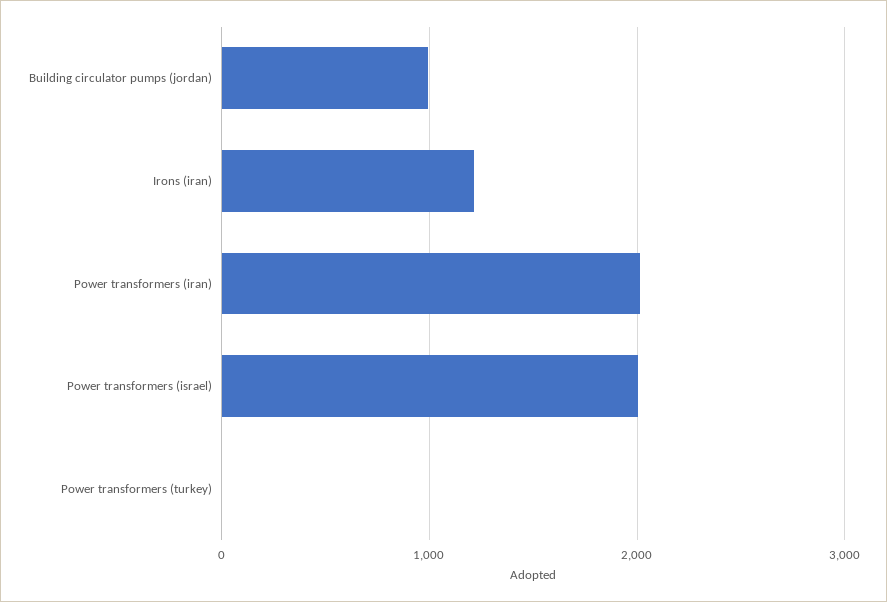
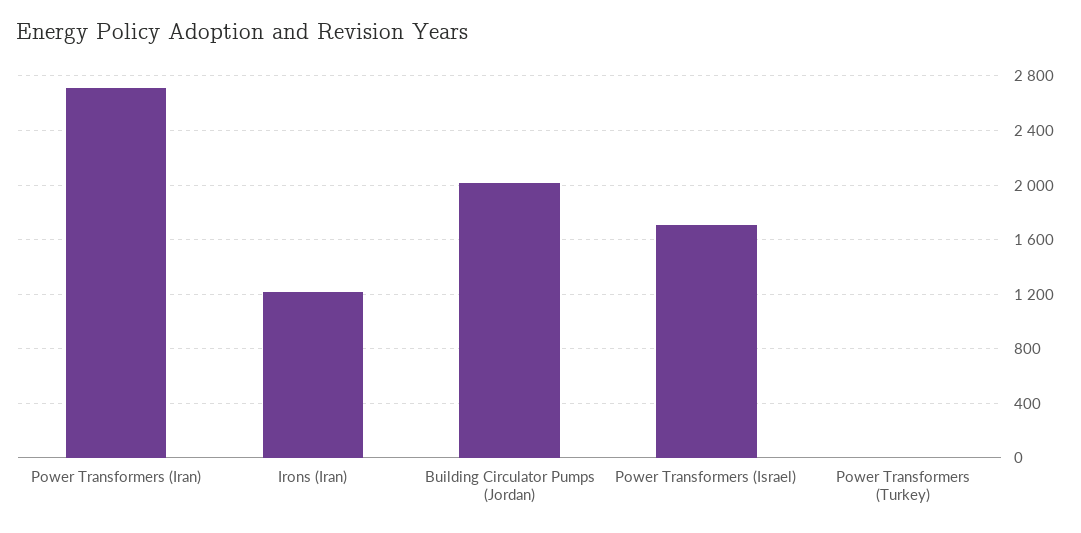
  {
-   "Building circulator pumps (jordan)": 1000,
+   "Building circulator pumps (jordan)": 2000,
    "Irons (iran)": 1200,
-   "Power transformers (iran)": 2000,
+   "Power transformers (iran)": 2700,
-   "Power transformers (israel)": 2000,
+   "Power transformers (israel)": 1700,
    "Power transformers (turkey)": 0
  }

